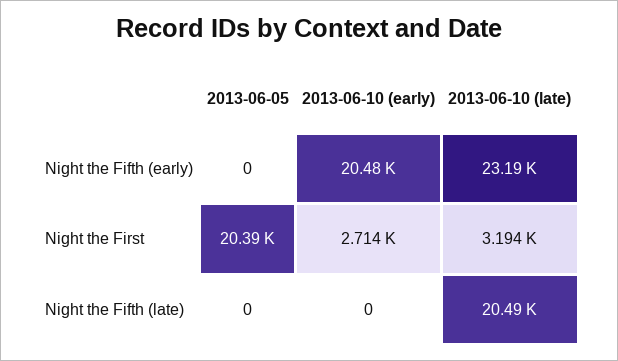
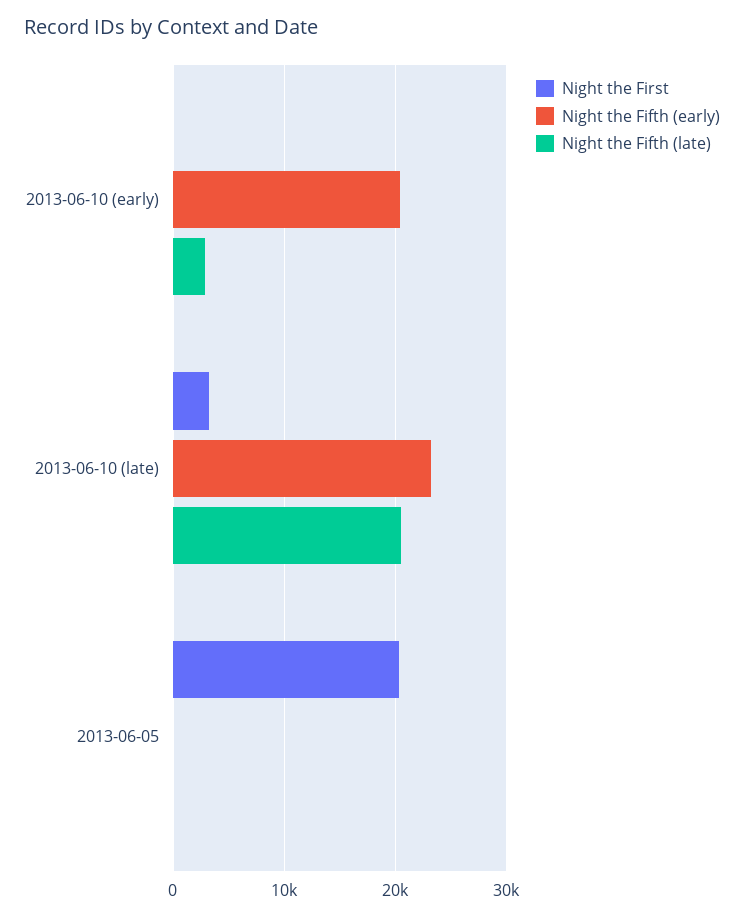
  {
    "Night the Fifth (early)": {
      "2013-06-05": 0,
      "2013-06-10 (early)": 20480,
      "2013-06-10 (late)": 23190
    },
    "Night the First": {
      "2013-06-05": 20390,
-     "2013-06-10 (early)": 2714,
+     "2013-06-10 (early)": 0,
      "2013-06-10 (late)": 3194
    },
    "Night the Fifth (late)": {
      "2013-06-05": 0,
-     "2013-06-10 (early)": 0,
+     "2013-06-10 (early)": 3000,
      "2013-06-10 (late)": 20490
    }
  }

